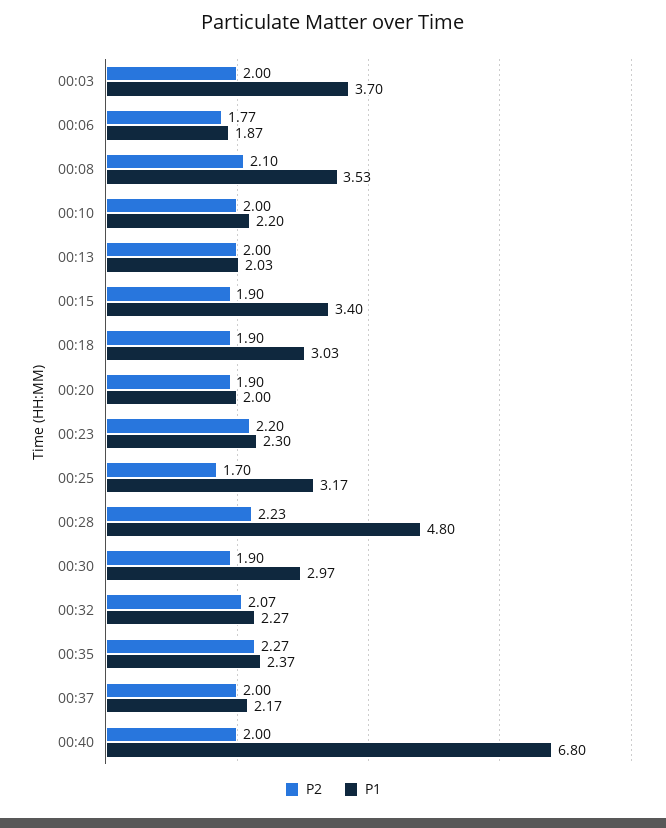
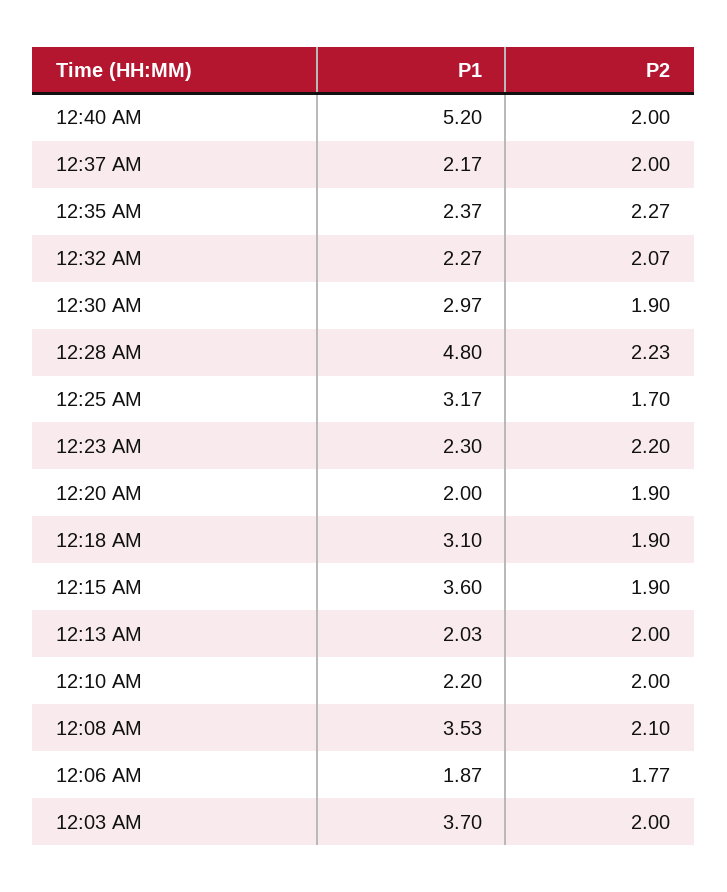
  {
    "P2": {
      "00:03": 2,
      "00:06": 1.77,
      "00:08": 2.1,
      "00:10": 2,
      "00:13": 2,
      "00:15": 1.9,
      "00:18": 1.9,
      "00:20": 1.9,
      "00:23": 2.2,
      "00:25": 1.7,
      "00:28": 2.23,
      "00:30": 1.9,
      "00:32": 2.07,
      "00:35": 2.27,
      "00:37": 2,
      "00:40": 2
    },
    "P1": {
      "00:03": 3.7,
      "00:06": 1.87,
      "00:08": 3.53,
      "00:10": 2.2,
      "00:13": 2.03,
-     "00:15": 3.4,
+     "00:15": 3.6,
-     "00:18": 3.03,
+     "00:18": 3.1,
      "00:20": 2,
      "00:23": 2.3,
      "00:25": 3.17,
      "00:28": 4.8,
      "00:30": 2.97,
      "00:32": 2.27,
      "00:35": 2.37,
      "00:37": 2.17,
-     "00:40": 6.8
+     "00:40": 5.2
    }
  }

